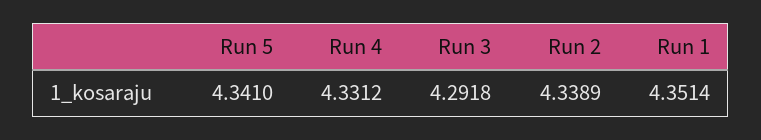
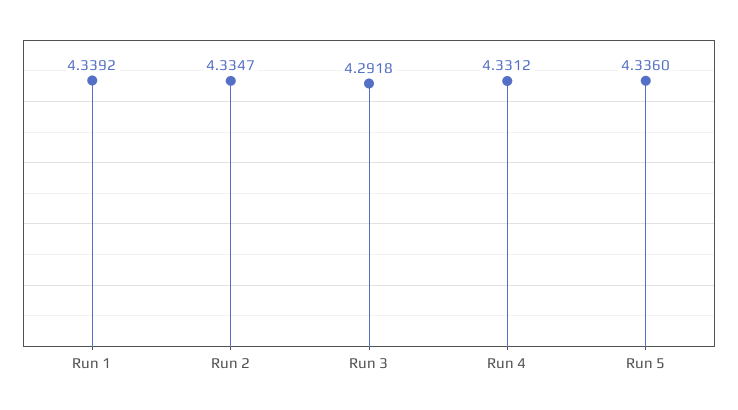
  {
-   "Run 5": 4.341,
+   "Run 5": 4.336,
    "Run 4": 4.3312,
    "Run 3": 4.2918,
-   "Run 2": 4.3389,
+   "Run 2": 4.3347,
-   "Run 1": 4.3514
+   "Run 1": 4.3392
  }

